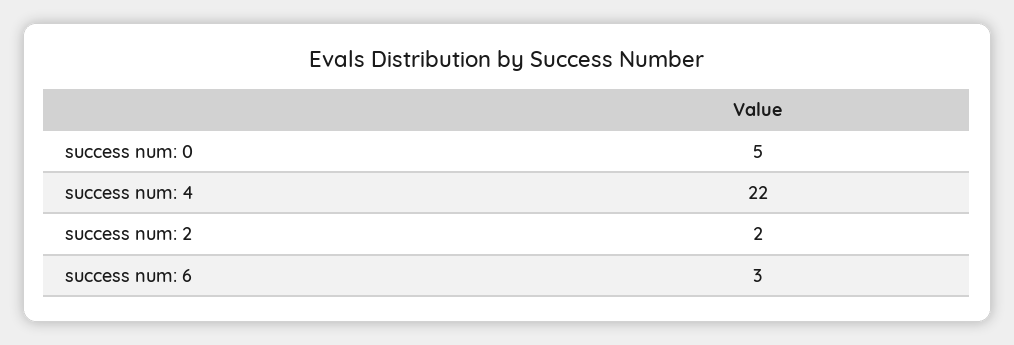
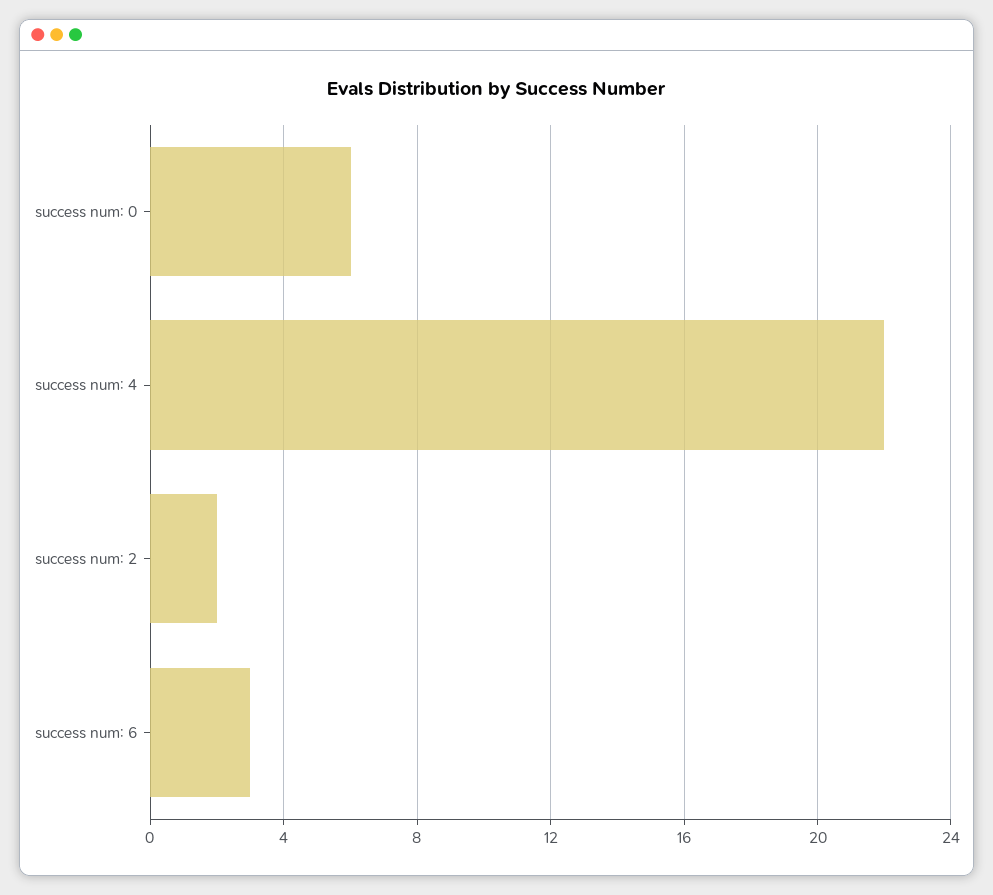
  {
-   "success num: 0": 5,
+   "success num: 0": 6,
    "success num: 4": 22,
    "success num: 2": 2,
    "success num: 6": 3
  }

